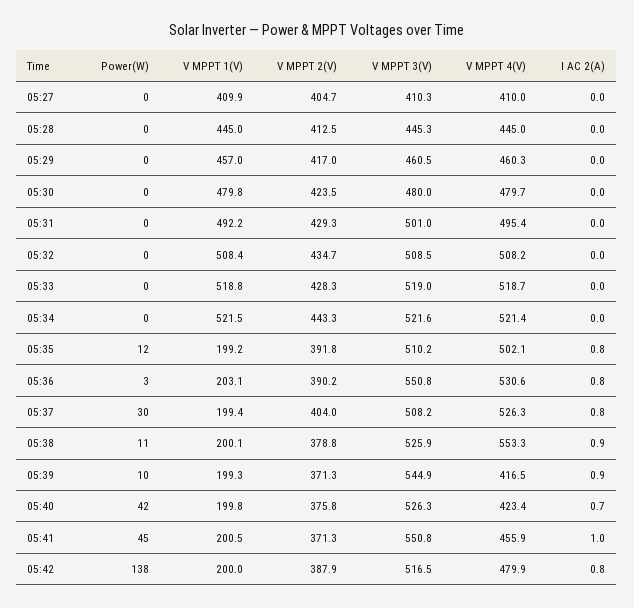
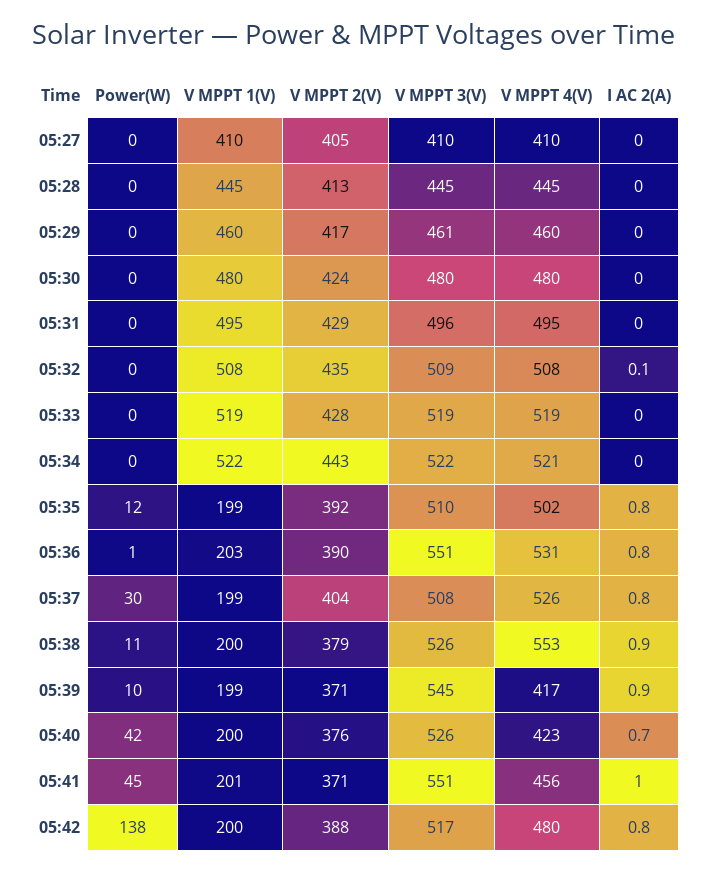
  {
    "Power(W)": {
      "05:27": 0,
      "05:28": 0,
      "05:29": 0,
      "05:30": 0,
      "05:31": 0,
      "05:32": 0,
      "05:33": 0,
      "05:34": 0,
      "05:35": 12,
-     "05:36": 3,
+     "05:36": 1,
      "05:37": 30,
      "05:38": 11,
      "05:39": 10,
      "05:40": 42,
      "05:41": 45,
      "05:42": 138
    },
    "V MPPT 1(V)": {
      "05:27": 409.9,
      "05:28": 445,
-     "05:29": 457,
+     "05:29": 460,
      "05:30": 479.8,
-     "05:31": 492.2,
+     "05:31": 495,
      "05:32": 508.4,
      "05:33": 518.8,
      "05:34": 521.5,
      "05:35": 199.2,
      "05:36": 203.1,
      "05:37": 199.4,
      "05:38": 200.1,
      "05:39": 199.3,
      "05:40": 199.8,
      "05:41": 200.5,
      "05:42": 200
    },
    "V MPPT 2(V)": {
      "05:27": 404.7,
      "05:28": 412.5,
      "05:29": 417,
      "05:30": 423.5,
      "05:31": 429.3,
      "05:32": 434.7,
      "05:33": 428.3,
      "05:34": 443.3,
      "05:35": 391.8,
      "05:36": 390.2,
      "05:37": 404,
      "05:38": 378.8,
      "05:39": 371.3,
      "05:40": 375.8,
      "05:41": 371.3,
      "05:42": 387.9
    },
    "V MPPT 3(V)": {
      "05:27": 410.3,
      "05:28": 445.3,
      "05:29": 460.5,
      "05:30": 480,
-     "05:31": 501,
+     "05:31": 496,
      "05:32": 508.5,
      "05:33": 519,
      "05:34": 521.6,
      "05:35": 510.2,
      "05:36": 550.8,
      "05:37": 508.2,
      "05:38": 525.9,
      "05:39": 544.9,
      "05:40": 526.3,
      "05:41": 550.8,
      "05:42": 516.5
    },
    "V MPPT 4(V)": {
      "05:27": 410,
      "05:28": 445,
      "05:29": 460.3,
      "05:30": 479.7,
      "05:31": 495.4,
      "05:32": 508.2,
      "05:33": 518.7,
      "05:34": 521.4,
      "05:35": 502.1,
      "05:36": 530.6,
      "05:37": 526.3,
      "05:38": 553.3,
      "05:39": 416.5,
      "05:40": 423.4,
      "05:41": 455.9,
      "05:42": 479.9
    },
    "I AC 2(A)": {
      "05:27": 0,
      "05:28": 0,
      "05:29": 0,
      "05:30": 0,
      "05:31": 0,
-     "05:32": 0,
+     "05:32": 0.1,
      "05:33": 0,
      "05:34": 0,
      "05:35": 0.8,
      "05:36": 0.8,
      "05:37": 0.8,
      "05:38": 0.9,
      "05:39": 0.9,
      "05:40": 0.7,
      "05:41": 1,
      "05:42": 0.8
    }
  }

